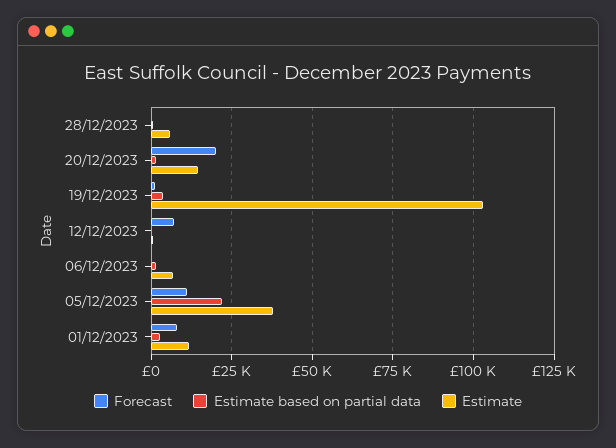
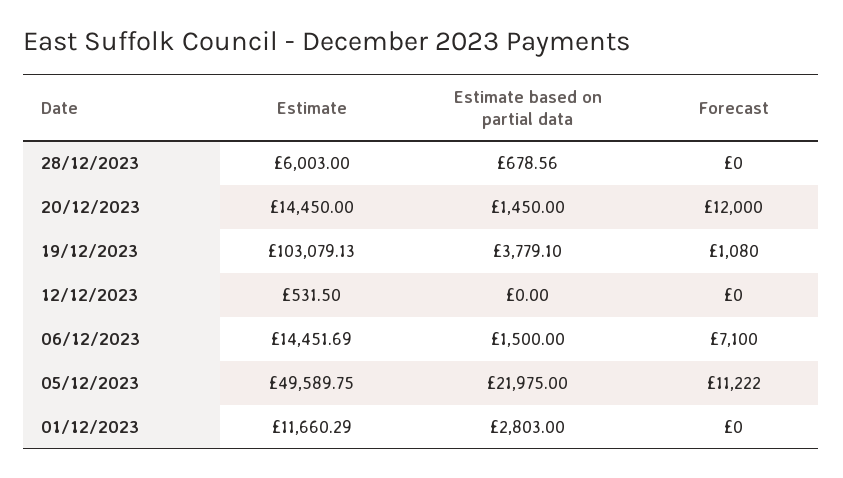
  {
    "Forecast": {
      "28/12/2023": 0,
-     "20/12/2023": 20000,
+     "20/12/2023": 12000,
      "19/12/2023": 1080,
-     "12/12/2023": 7500,
+     "12/12/2023": 0,
-     "06/12/2023": 0,
+     "06/12/2023": 7100,
      "05/12/2023": 11222,
-     "01/12/2023": 7500
+     "01/12/2023": 0
    },
    "Estimate based on partial data": {
      "28/12/2023": 678.56,
      "20/12/2023": 1450,
      "19/12/2023": 3779.1,
      "12/12/2023": 0,
      "06/12/2023": 1500,
      "05/12/2023": 21975,
      "01/12/2023": 2803
    },
    "Estimate": {
      "28/12/2023": 6003,
      "20/12/2023": 14450,
      "19/12/2023": 103079.13,
      "12/12/2023": 531.5,
-     "06/12/2023": 7500,
+     "06/12/2023": 14451.69,
-     "05/12/2023": 37500,
+     "05/12/2023": 49589.75,
      "01/12/2023": 11660.29
    }
  }

